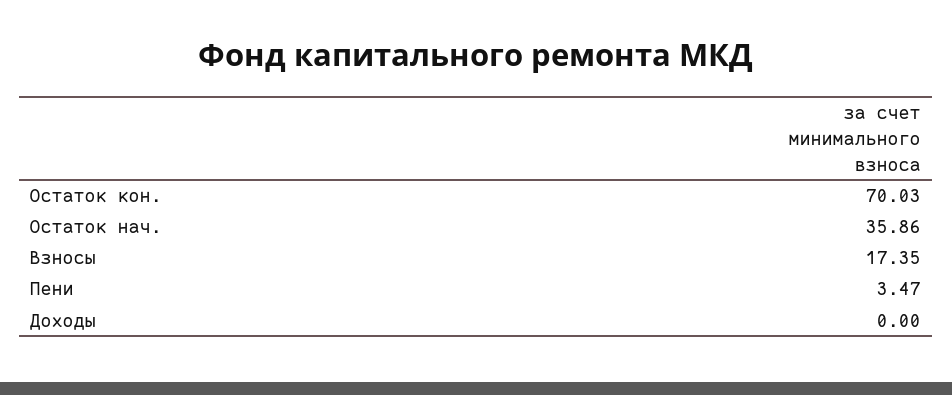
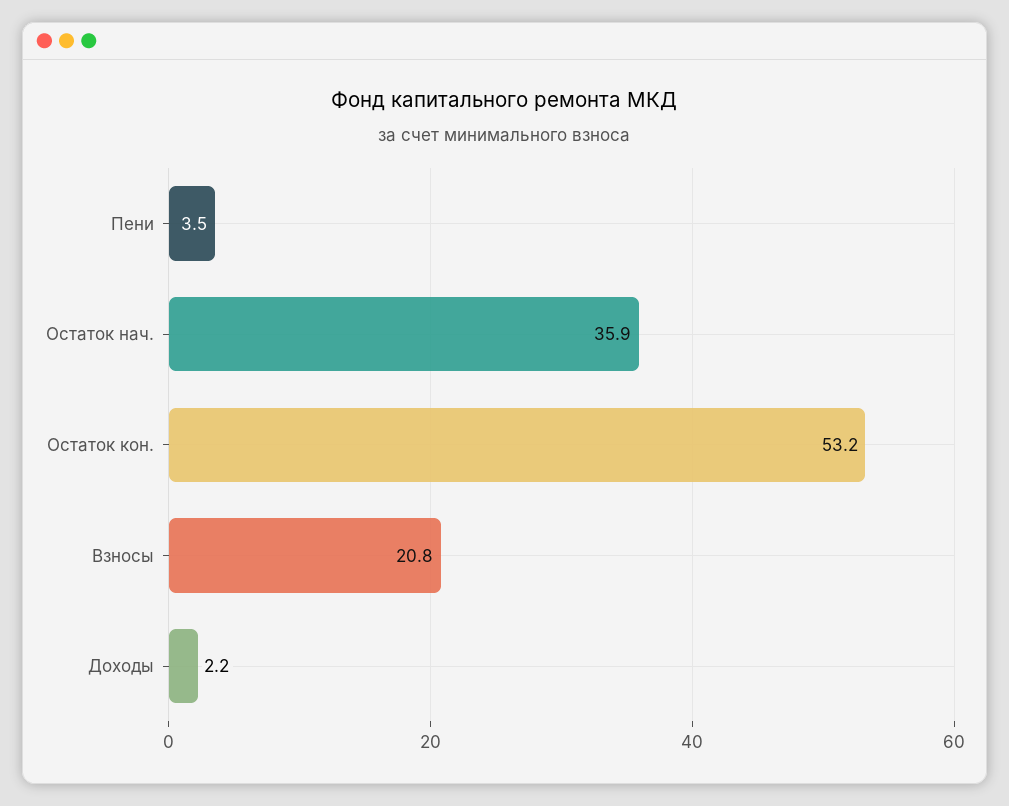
  {
-   "Остаток кон.": 70.03,
+   "Остаток кон.": 53.2,
    "Остаток нач.": 35.86,
-   "Взносы": 17.35,
+   "Взносы": 20.8,
    "Пени": 3.47,
-   "Доходы": 0
+   "Доходы": 2.2
  }

